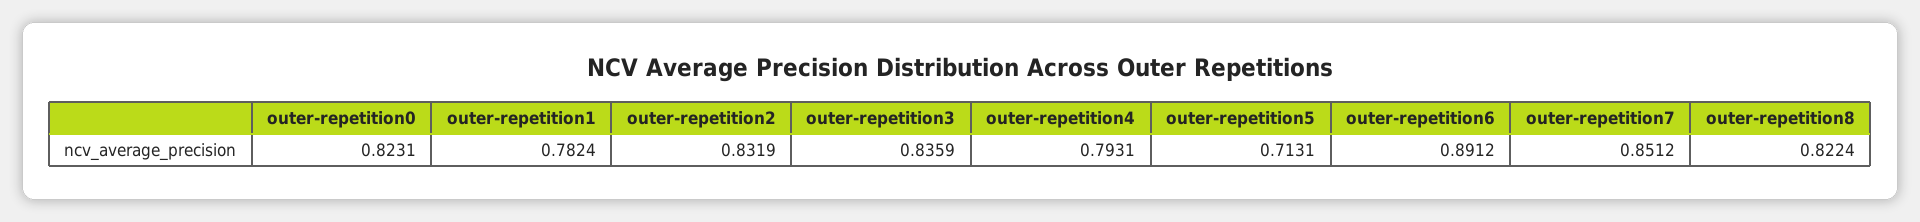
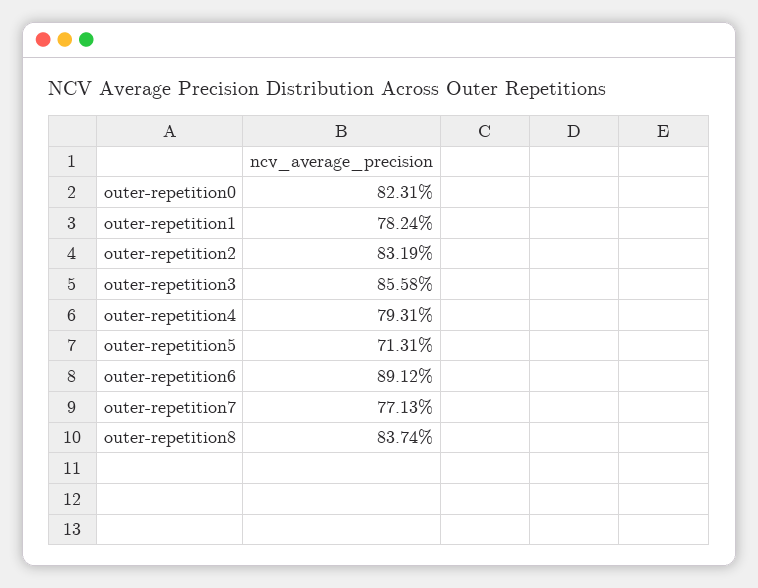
  {
    "outer-repetition0": 0.8231,
    "outer-repetition1": 0.7824,
    "outer-repetition2": 0.8319,
-   "outer-repetition3": 0.8359,
+   "outer-repetition3": 0.8558,
    "outer-repetition4": 0.7931,
    "outer-repetition5": 0.7131,
    "outer-repetition6": 0.8912,
-   "outer-repetition7": 0.8512,
+   "outer-repetition7": 0.7713,
-   "outer-repetition8": 0.8224
+   "outer-repetition8": 0.8374
  }

